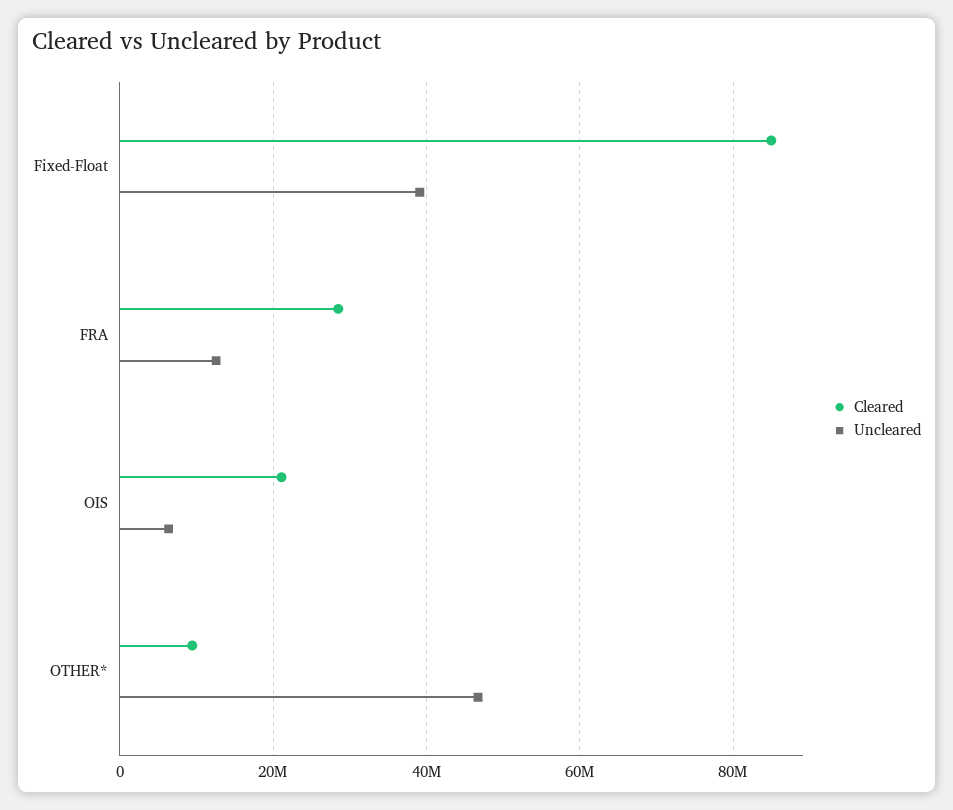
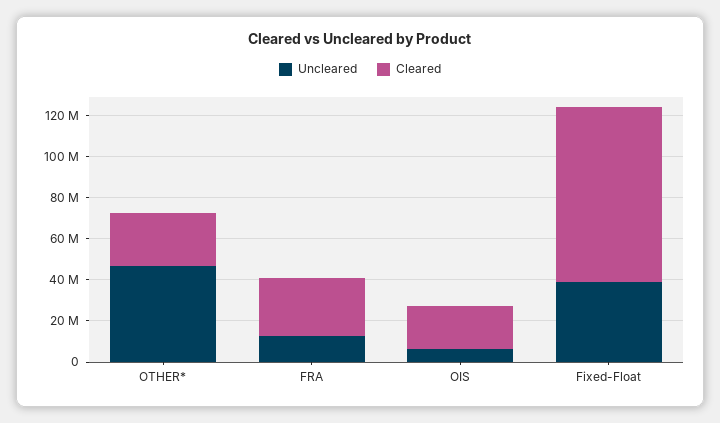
  {
    "Cleared": {
      "Fixed-Float": 84000000,
      "FRA": 28000000,
      "OIS": 22000000,
-     "OTHER*": 10000000
+     "OTHER*": 25000000
    },
    "Uncleared": {
      "Fixed-Float": 40000000,
      "FRA": 12000000,
      "OIS": 6000000,
      "OTHER*": 46000000
    }
  }

